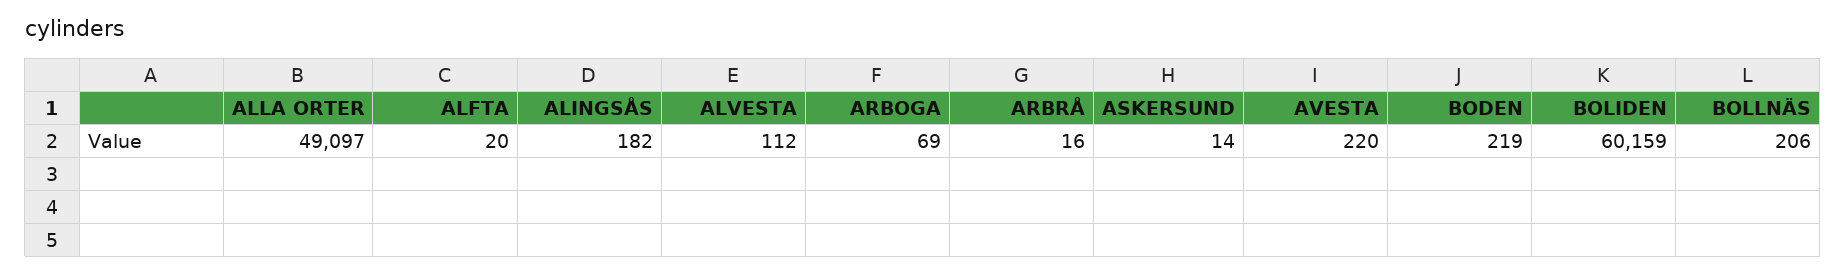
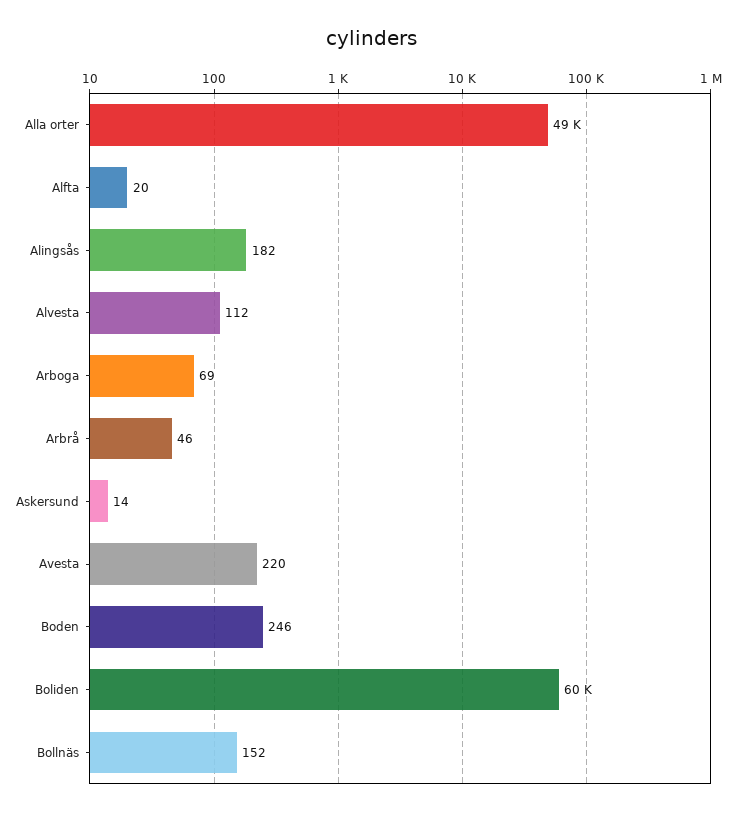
  {
    "ALLA ORTER": 49097,
    "ALFTA": 20,
    "ALINGSÅS": 182,
    "ALVESTA": 112,
    "ARBOGA": 69,
-   "ARBRÅ": 16,
+   "ARBRÅ": 46,
    "ASKERSUND": 14,
    "AVESTA": 220,
-   "BODEN": 219,
+   "BODEN": 246,
    "BOLIDEN": 60159,
-   "BOLLNÄS": 206
+   "BOLLNÄS": 152
  }

